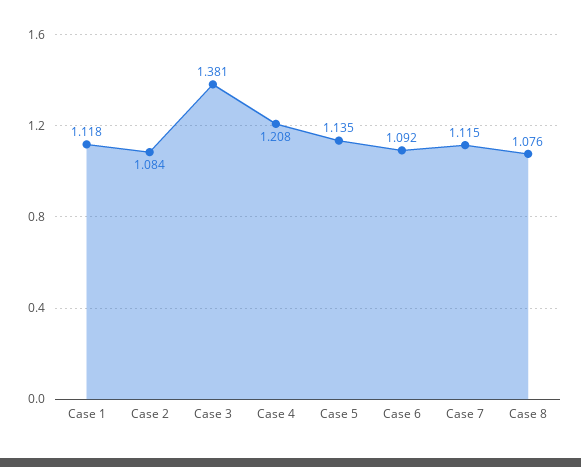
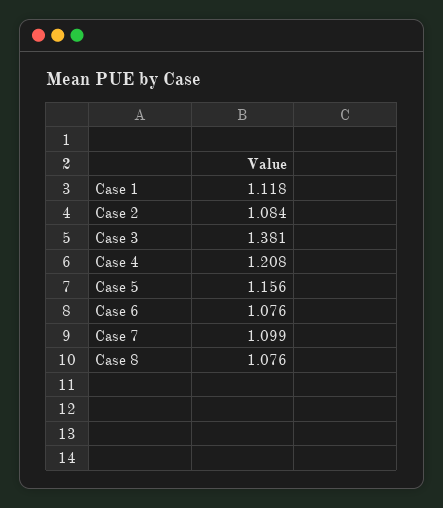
  {
    "Case 1": 1.118,
    "Case 2": 1.084,
    "Case 3": 1.381,
    "Case 4": 1.208,
-   "Case 5": 1.135,
+   "Case 5": 1.156,
-   "Case 6": 1.092,
+   "Case 6": 1.076,
-   "Case 7": 1.115,
+   "Case 7": 1.099,
    "Case 8": 1.076
  }

